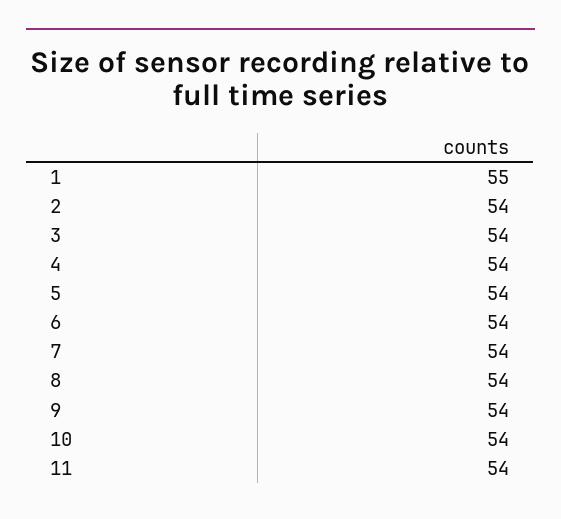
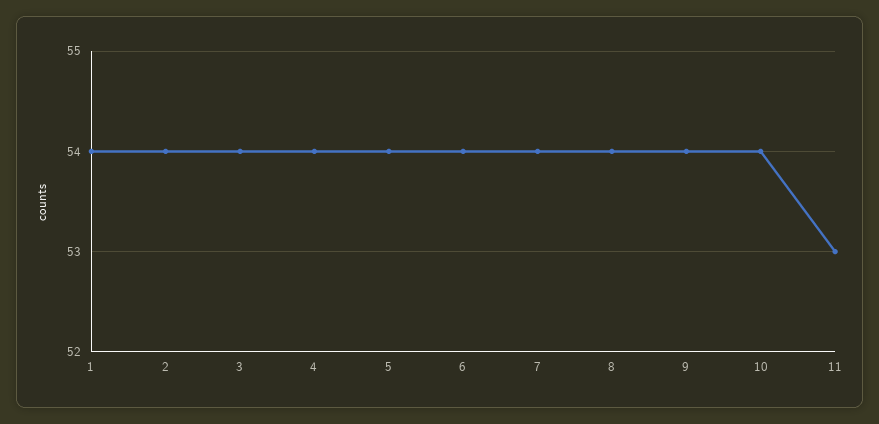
  {
-   "1": 55,
+   "1": 54,
    "2": 54,
    "3": 54,
    "4": 54,
    "5": 54,
    "6": 54,
    "7": 54,
    "8": 54,
    "9": 54,
    "10": 54,
-   "11": 54
+   "11": 53
  }

